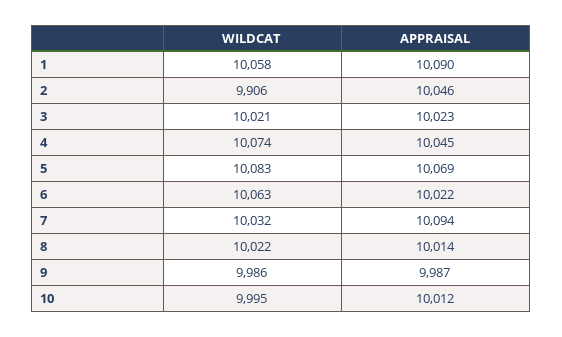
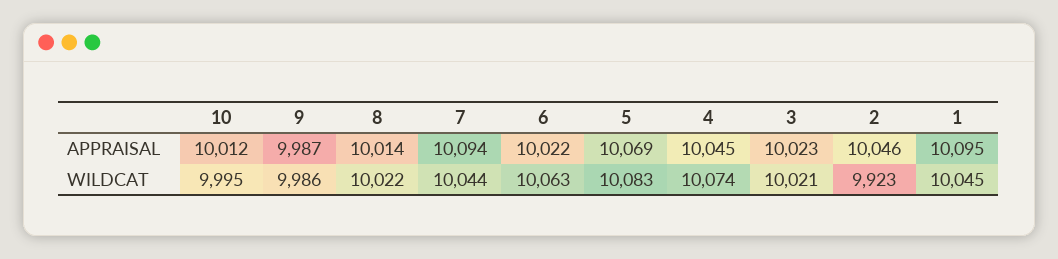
  {
    "WILDCAT": {
-     "1": 10058,
+     "1": 10045,
-     "2": 9906,
+     "2": 9923,
      "3": 10021,
      "4": 10074,
      "5": 10083,
      "6": 10063,
-     "7": 10032,
+     "7": 10044,
      "8": 10022,
      "9": 9986,
      "10": 9995
    },
    "APPRAISAL": {
-     "1": 10090,
+     "1": 10095,
      "2": 10046,
      "3": 10023,
      "4": 10045,
      "5": 10069,
      "6": 10022,
      "7": 10094,
      "8": 10014,
      "9": 9987,
      "10": 10012
    }
  }

